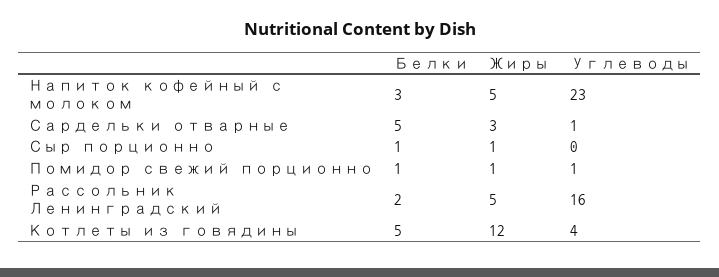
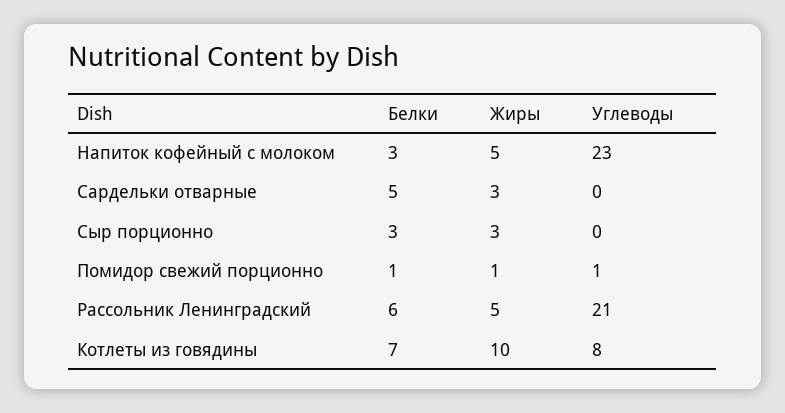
  {
    "Белки": {
      "Напиток кофейный с молоком": 3,
      "Сардельки отварные": 5,
-     "Сыр порционно": 1,
+     "Сыр порционно": 3,
      "Помидор свежий порционно": 1,
-     "Рассольник Ленинградский": 2,
+     "Рассольник Ленинградский": 6,
-     "Котлеты из говядины": 5
+     "Котлеты из говядины": 7
    },
    "Жиры": {
      "Напиток кофейный с молоком": 5,
      "Сардельки отварные": 3,
-     "Сыр порционно": 1,
+     "Сыр порционно": 3,
      "Помидор свежий порционно": 1,
      "Рассольник Ленинградский": 5,
-     "Котлеты из говядины": 12
+     "Котлеты из говядины": 10
    },
    "Углеводы": {
      "Напиток кофейный с молоком": 23,
-     "Сардельки отварные": 1,
+     "Сардельки отварные": 0,
      "Сыр порционно": 0,
      "Помидор свежий порционно": 1,
-     "Рассольник Ленинградский": 16,
+     "Рассольник Ленинградский": 21,
-     "Котлеты из говядины": 4
+     "Котлеты из говядины": 8
    }
  }

